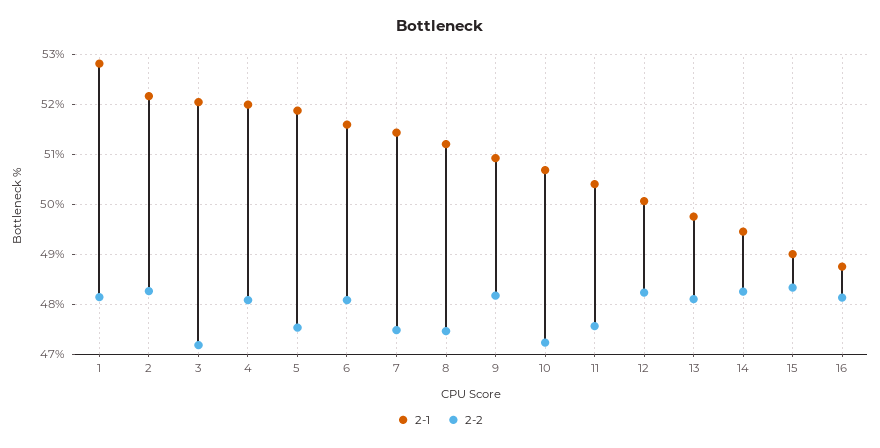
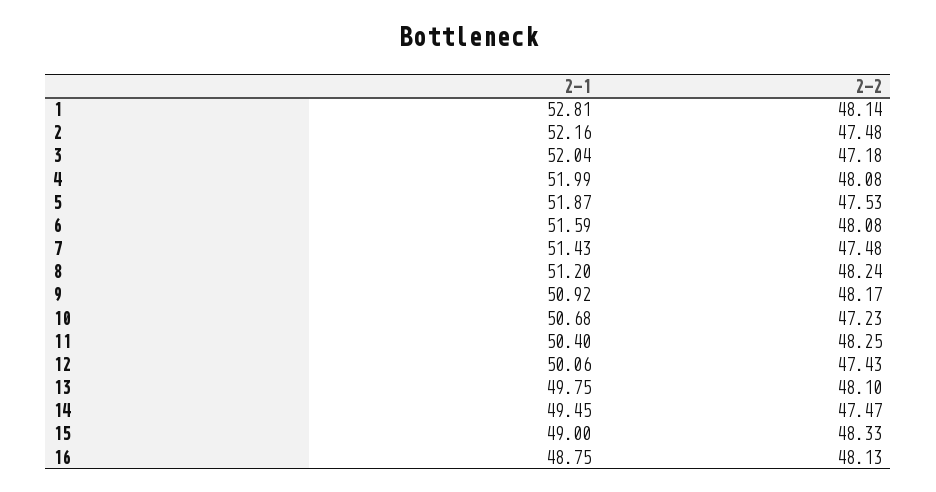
  {
    "2-1": {
      "1": 52.81,
      "2": 52.16,
      "3": 52.04,
      "4": 51.99,
      "5": 51.87,
      "6": 51.59,
      "7": 51.43,
      "8": 51.2,
      "9": 50.92,
      "10": 50.68,
      "11": 50.4,
      "12": 50.06,
      "13": 49.75,
      "14": 49.45,
      "15": 49,
      "16": 48.75
    },
    "2-2": {
      "1": 48.14,
-     "2": 48.2,
+     "2": 47.48,
      "3": 47.18,
      "4": 48.08,
      "5": 47.53,
      "6": 48.08,
      "7": 47.48,
-     "8": 47.4,
+     "8": 48.24,
      "9": 48.17,
      "10": 47.23,
-     "11": 47.6,
+     "11": 48.25,
-     "12": 48.2,
+     "12": 47.43,
      "13": 48.1,
-     "14": 48.2,
+     "14": 47.47,
      "15": 48.33,
      "16": 48.13
    }
  }

